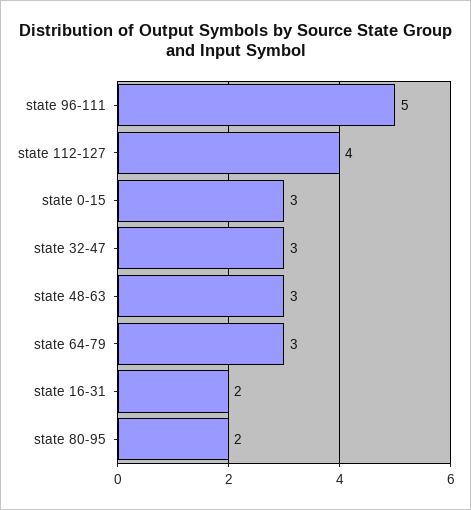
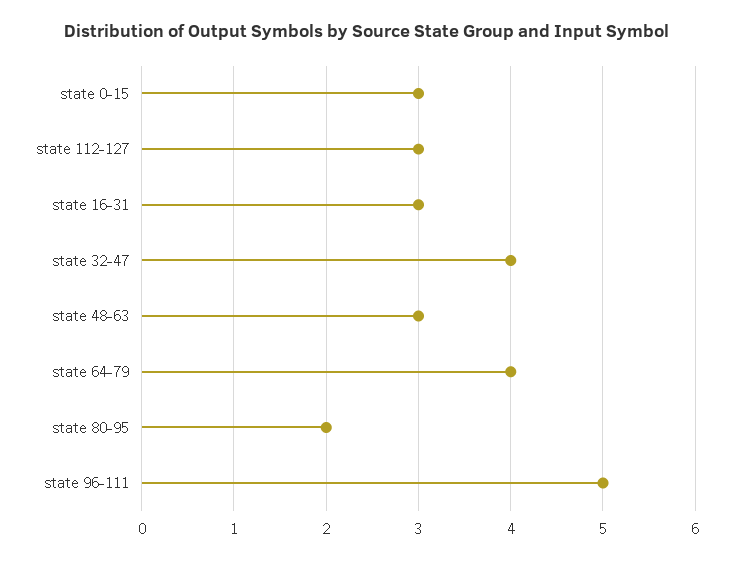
  {
    "state 96-111": 5,
-   "state 112-127": 4,
+   "state 112-127": 3,
    "state 0-15": 3,
-   "state 32-47": 3,
+   "state 32-47": 4,
    "state 48-63": 3,
-   "state 64-79": 3,
+   "state 64-79": 4,
-   "state 16-31": 2,
+   "state 16-31": 3,
    "state 80-95": 2
  }

